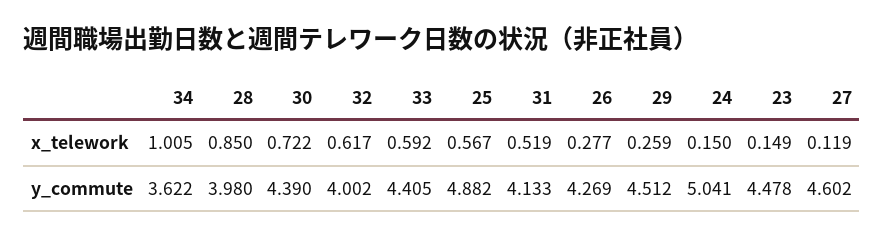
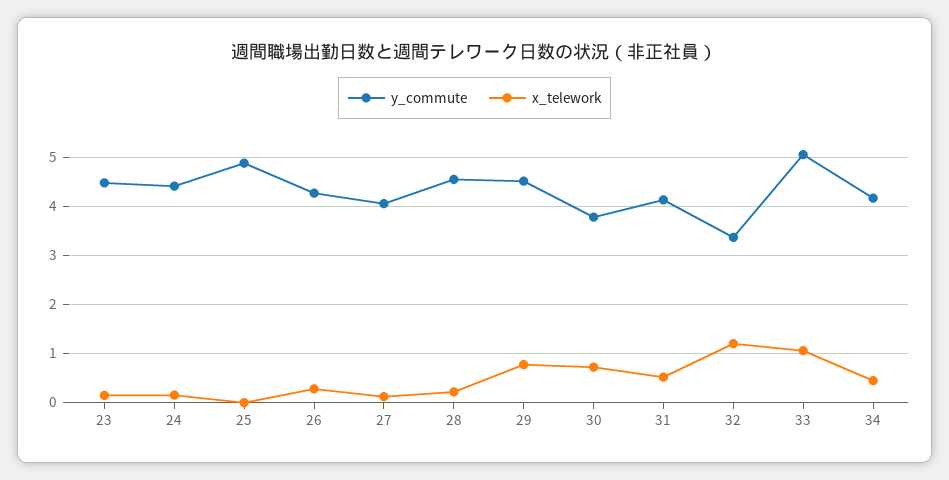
  {
    "x_telework": {
-     "34": 1.005,
+     "34": 0.4,
-     "28": 0.85,
+     "28": 0.2,
      "30": 0.722,
-     "32": 0.617,
+     "32": 1.2,
-     "33": 0.592,
+     "33": 1,
-     "25": 0.567,
+     "25": 0,
      "31": 0.519,
      "26": 0.277,
-     "29": 0.259,
+     "29": 0.8,
      "24": 0.15,
      "23": 0.149,
      "27": 0.119
    },
    "y_commute": {
-     "34": 3.622,
+     "34": 4.2,
-     "28": 3.98,
+     "28": 4.6,
-     "30": 4.39,
+     "30": 3.8,
-     "32": 4.002,
+     "32": 3.4,
-     "33": 4.405,
+     "33": 5,
      "25": 4.882,
      "31": 4.133,
      "26": 4.269,
      "29": 4.512,
-     "24": 5.041,
+     "24": 4.4,
      "23": 4.478,
-     "27": 4.602
+     "27": 4
    }
  }

